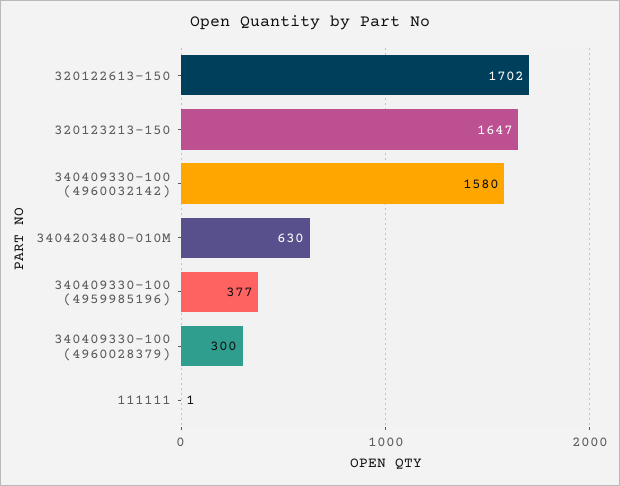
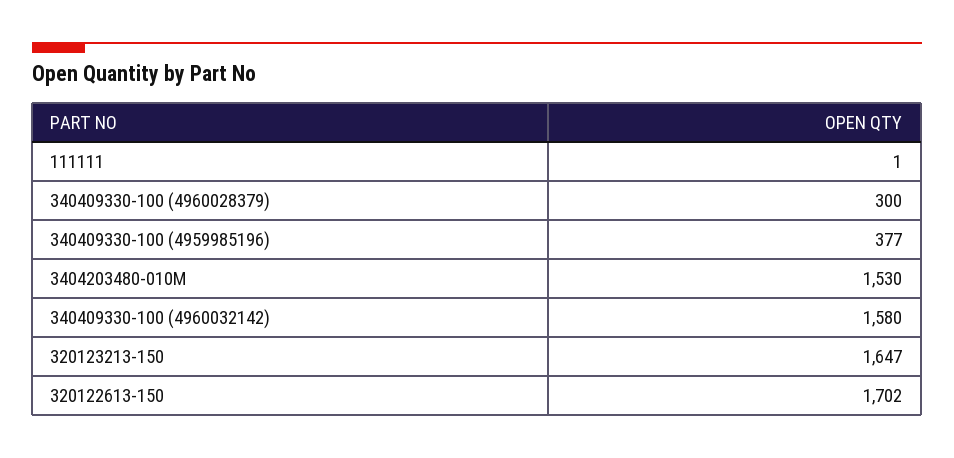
  {
    "320122613-150": 1702,
    "320123213-150": 1647,
    "340409330-100 (4960032142)": 1580,
-   "3404203480-010M": 630,
+   "3404203480-010M": 1530,
    "340409330-100 (4959985196)": 377,
    "340409330-100 (4960028379)": 300,
    "111111": 1
  }

